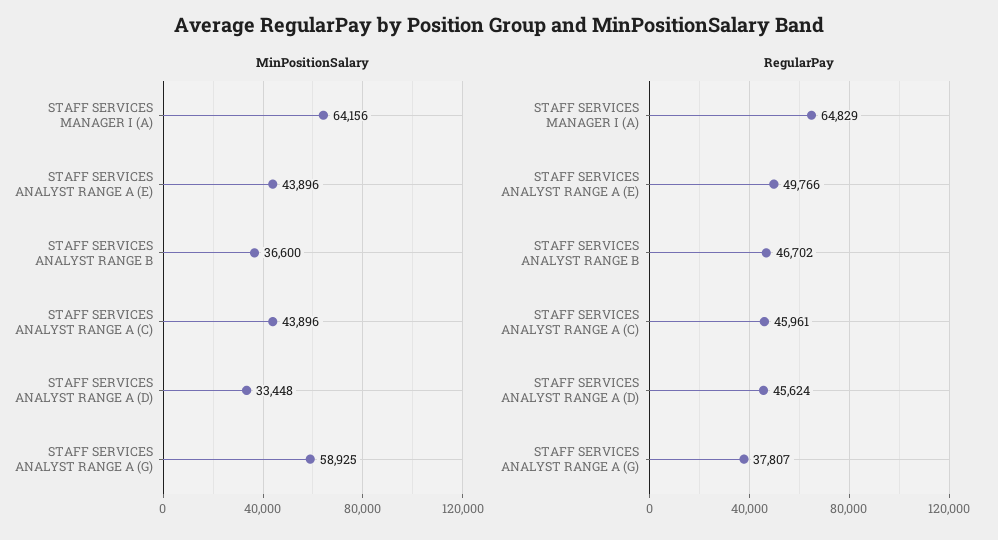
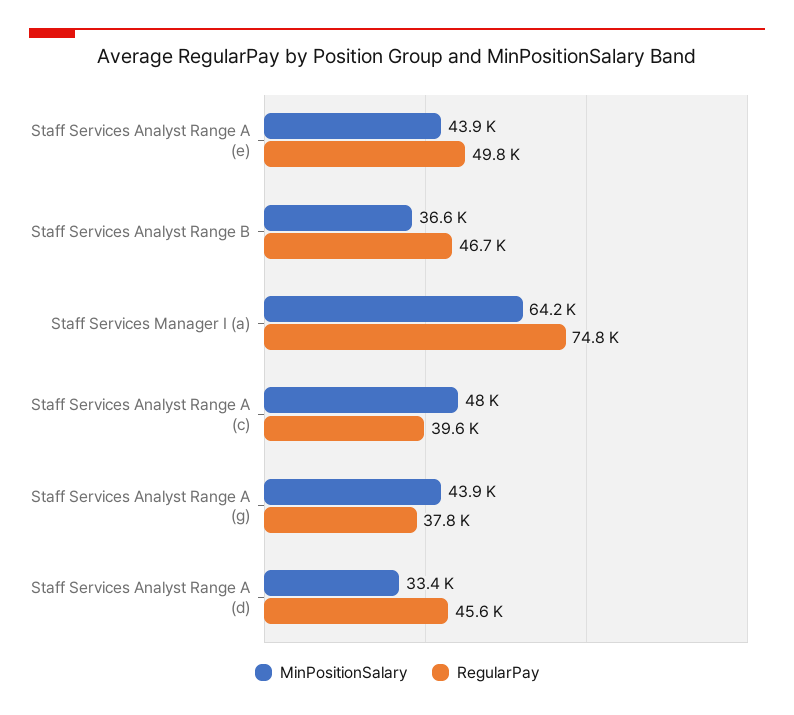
  {
    "MinPositionSalary": {
      "STAFF SERVICES MANAGER I (A)": 64156,
      "STAFF SERVICES ANALYST RANGE A (E)": 43896,
      "STAFF SERVICES ANALYST RANGE B": 36600,
-     "STAFF SERVICES ANALYST RANGE A (C)": 43896,
+     "STAFF SERVICES ANALYST RANGE A (C)": 48000,
      "STAFF SERVICES ANALYST RANGE A (D)": 33448,
-     "STAFF SERVICES ANALYST RANGE A (G)": 58925
+     "STAFF SERVICES ANALYST RANGE A (G)": 43900
    },
    "RegularPay": {
-     "STAFF SERVICES MANAGER I (A)": 64829,
+     "STAFF SERVICES MANAGER I (A)": 74800,
      "STAFF SERVICES ANALYST RANGE A (E)": 49766,
      "STAFF SERVICES ANALYST RANGE B": 46702,
-     "STAFF SERVICES ANALYST RANGE A (C)": 45961,
+     "STAFF SERVICES ANALYST RANGE A (C)": 39600,
      "STAFF SERVICES ANALYST RANGE A (D)": 45624,
      "STAFF SERVICES ANALYST RANGE A (G)": 37807
    }
  }

